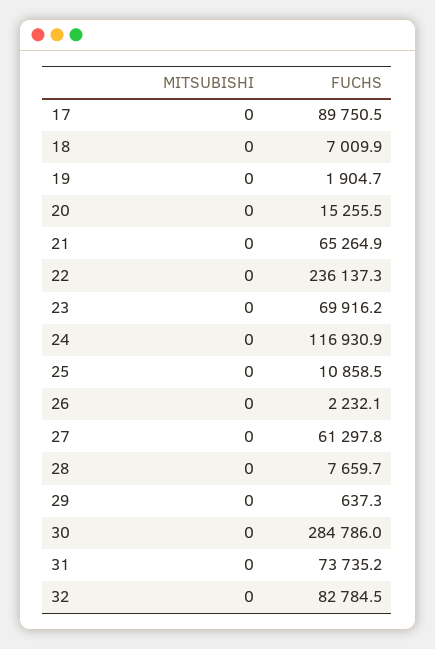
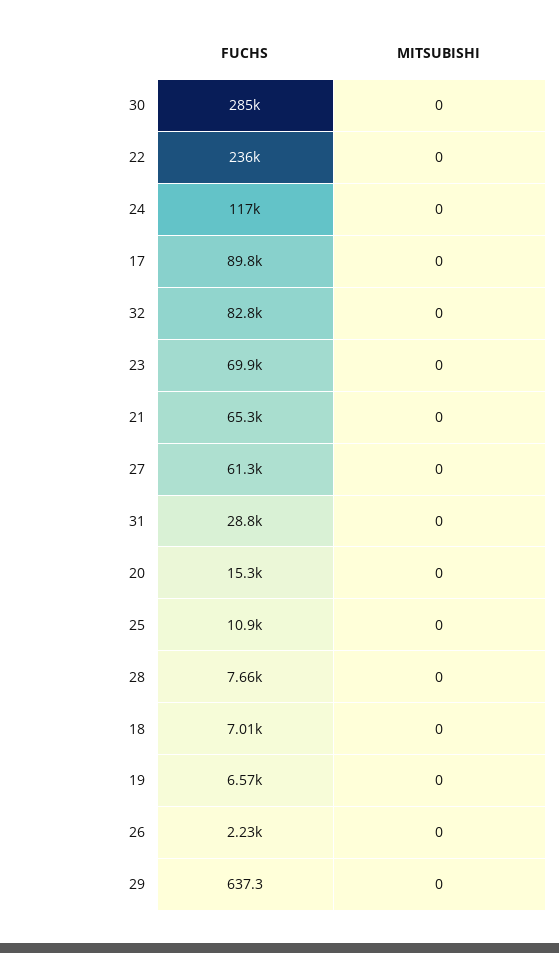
  {
    "MITSUBISHI": {
      "17": 0,
      "18": 0,
      "19": 0,
      "20": 0,
      "21": 0,
      "22": 0,
      "23": 0,
      "24": 0,
      "25": 0,
      "26": 0,
      "27": 0,
      "28": 0,
      "29": 0,
      "30": 0,
      "31": 0,
      "32": 0
    },
    "FUCHS": {
      "17": 89750.5,
      "18": 7009.9,
-     "19": 1904.7,
+     "19": 6570,
      "20": 15255.5,
      "21": 65264.9,
      "22": 236137.3,
      "23": 69916.2,
      "24": 116930.9,
      "25": 10858.5,
      "26": 2232.1,
      "27": 61297.8,
      "28": 7659.7,
      "29": 637.3,
      "30": 284786,
-     "31": 73735.2,
+     "31": 28800,
      "32": 82784.5
    }
  }

